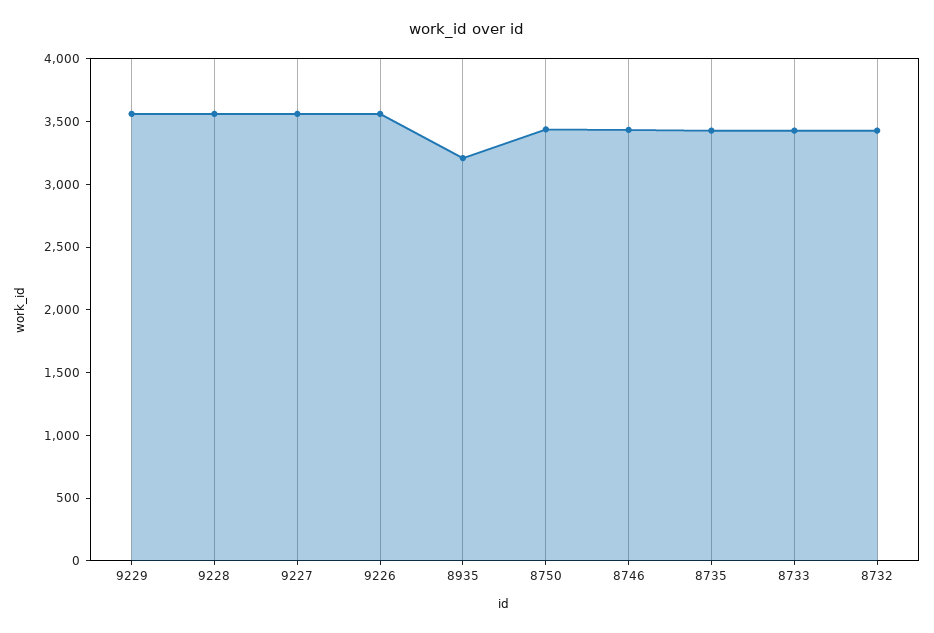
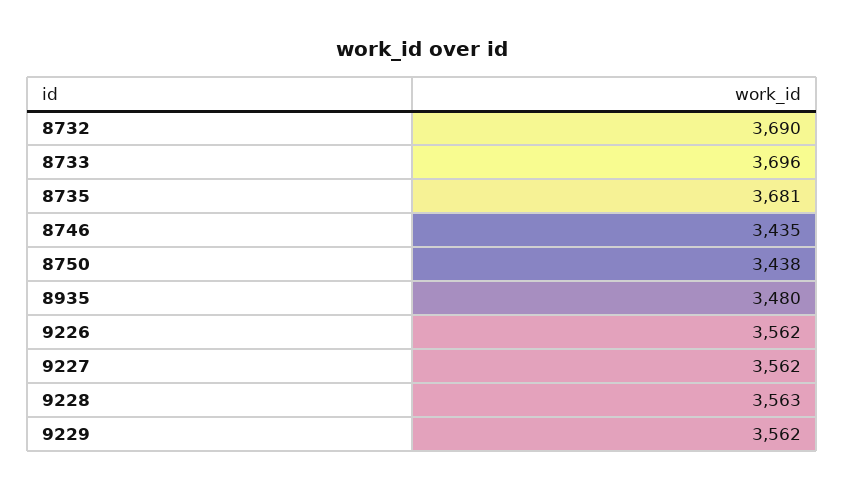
  {
    "9229": 3562,
    "9228": 3563,
    "9227": 3562,
    "9226": 3562,
-   "8935": 3200,
+   "8935": 3480,
    "8750": 3438,
    "8746": 3435,
-   "8735": 3400,
+   "8735": 3681,
-   "8733": 3400,
+   "8733": 3696,
-   "8732": 3400
+   "8732": 3690
  }

